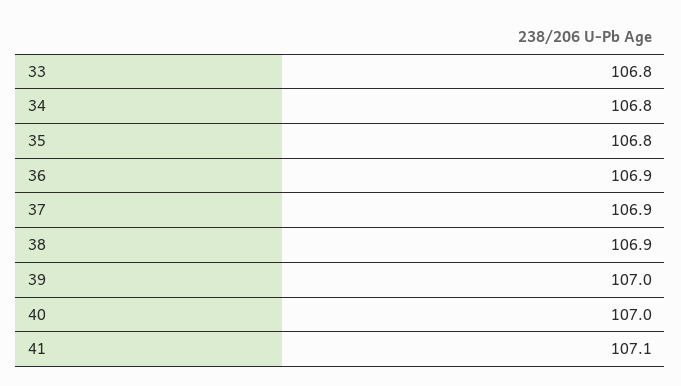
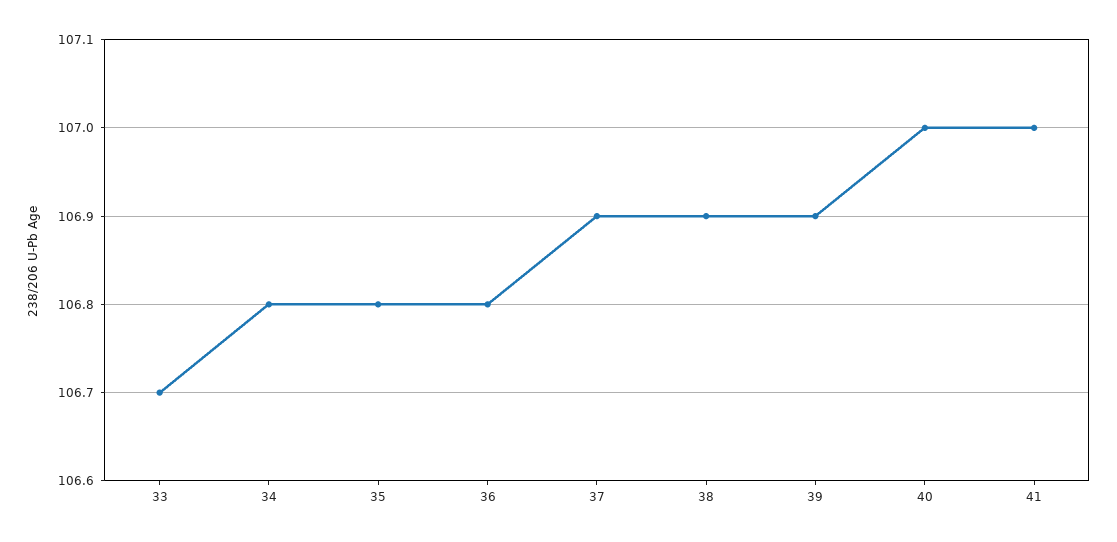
  {
-   "33": 106.8,
+   "33": 106.7,
    "34": 106.8,
    "35": 106.8,
-   "36": 106.9,
+   "36": 106.8,
    "37": 106.9,
    "38": 106.9,
-   "39": 107,
+   "39": 106.9,
    "40": 107,
-   "41": 107.1
+   "41": 107
  }

